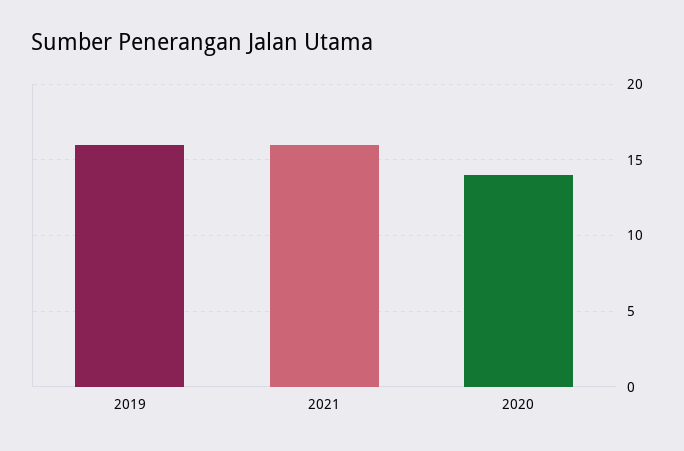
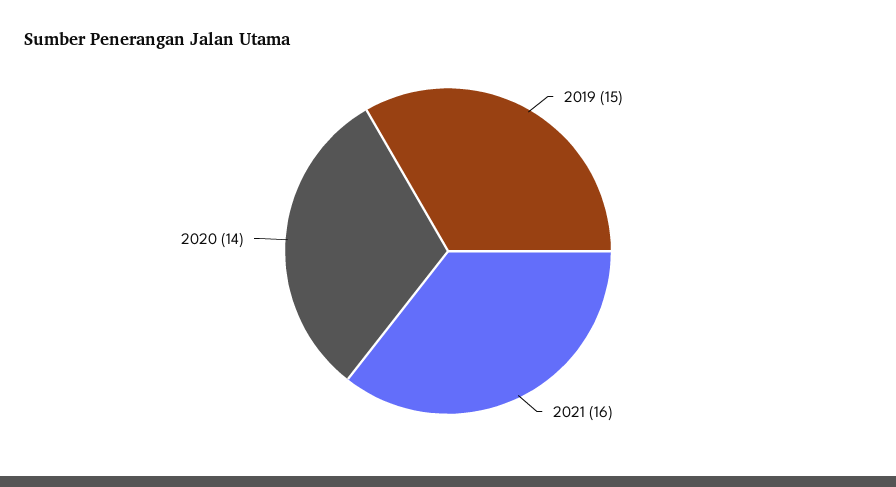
  {
-   "2019": 16,
+   "2019": 15,
    "2021": 16,
    "2020": 14
  }

